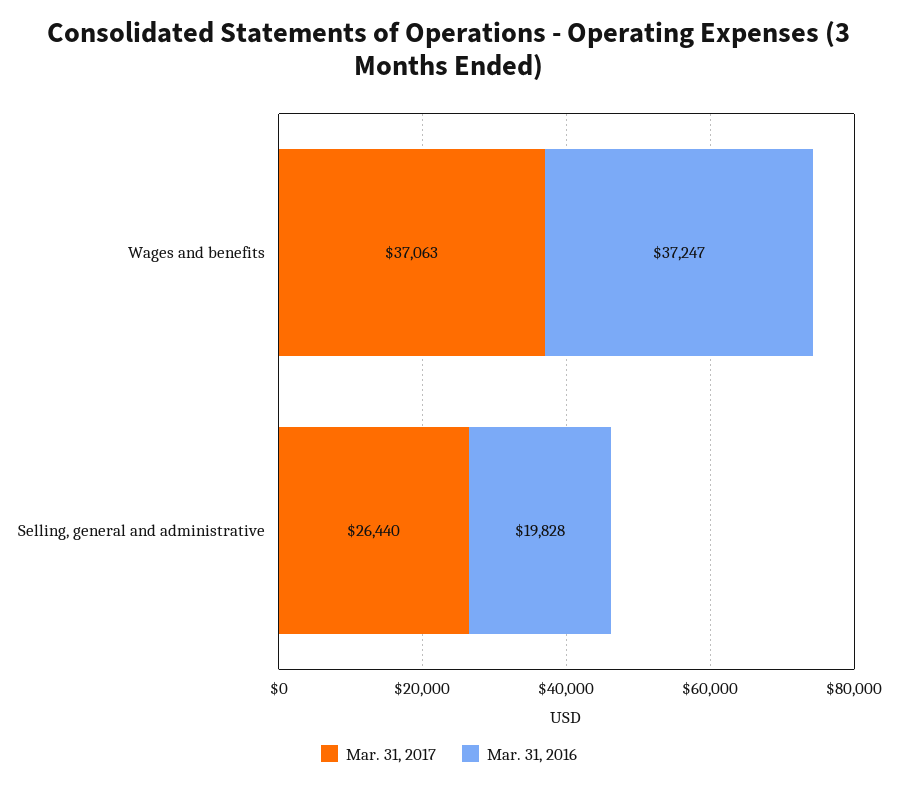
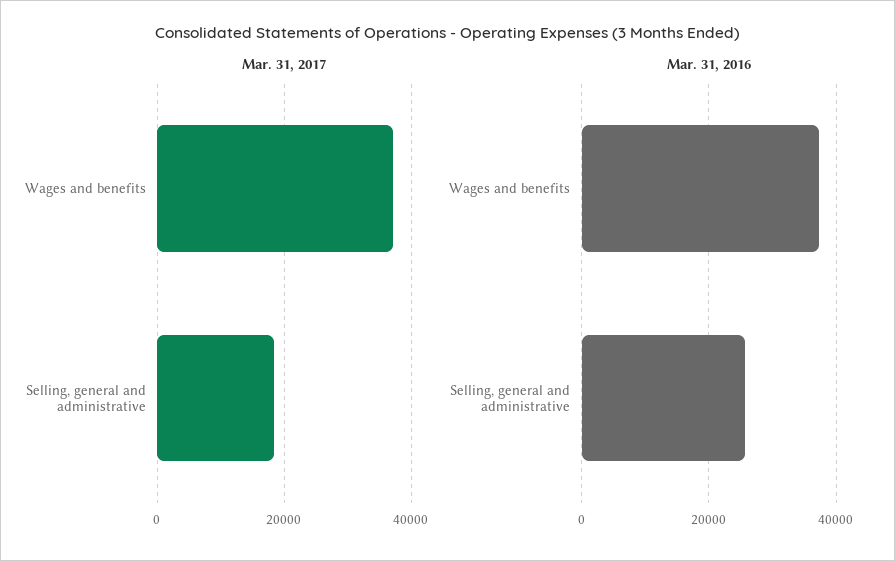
  {
    "Mar. 31, 2017": {
      "Wages and benefits": 37063,
-     "Selling, general and administrative": 26440
+     "Selling, general and administrative": 18000
    },
    "Mar. 31, 2016": {
      "Wages and benefits": 37247,
-     "Selling, general and administrative": 19828
+     "Selling, general and administrative": 26000
    }
  }

